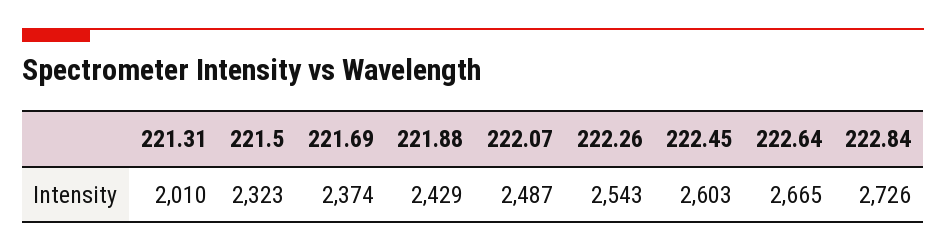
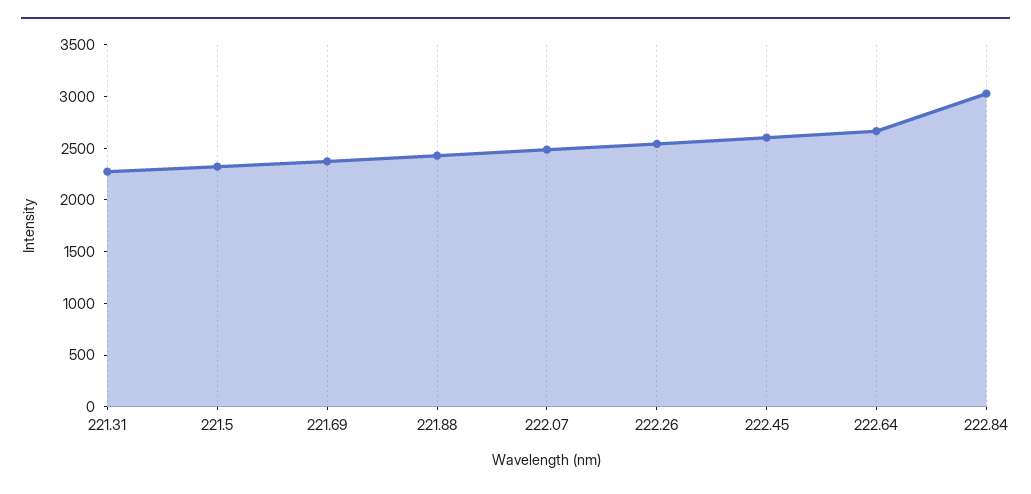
  {
-   "221.31": 2010,
+   "221.31": 2300,
    "221.5": 2323,
    "221.69": 2374,
    "221.88": 2429,
    "222.07": 2487,
    "222.26": 2543,
    "222.45": 2603,
    "222.64": 2665,
-   "222.84": 2726
+   "222.84": 3000
  }

